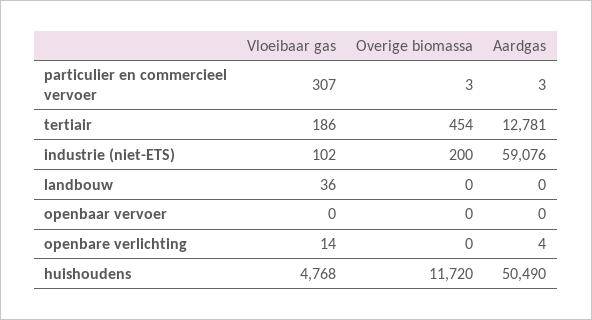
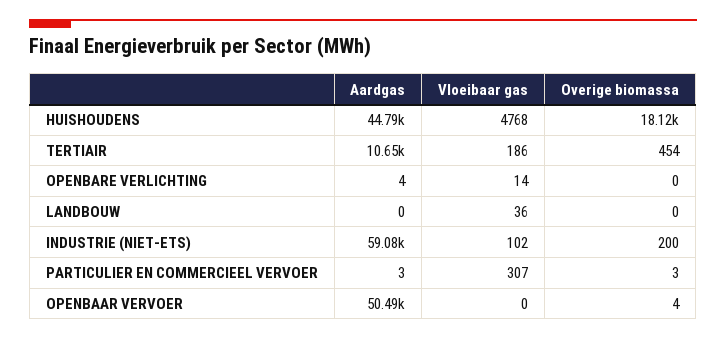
  {
    "Vloeibaar gas": {
      "particulier en commercieel vervoer": 307,
      "tertiair": 186,
      "industrie (niet-ETS)": 102,
      "landbouw": 36,
      "openbaar vervoer": 0,
      "openbare verlichting": 14,
      "huishoudens": 4768
    },
    "Overige biomassa": {
      "particulier en commercieel vervoer": 3,
      "tertiair": 454,
      "industrie (niet-ETS)": 200,
      "landbouw": 0,
-     "openbaar vervoer": 0,
+     "openbaar vervoer": 4,
      "openbare verlichting": 0,
-     "huishoudens": 11720
+     "huishoudens": 18120
    },
    "Aardgas": {
      "particulier en commercieel vervoer": 3,
-     "tertiair": 12781,
+     "tertiair": 10650,
      "industrie (niet-ETS)": 59076,
      "landbouw": 0,
-     "openbaar vervoer": 0,
+     "openbaar vervoer": 50490,
      "openbare verlichting": 4,
-     "huishoudens": 50490
+     "huishoudens": 44790
    }
  }

